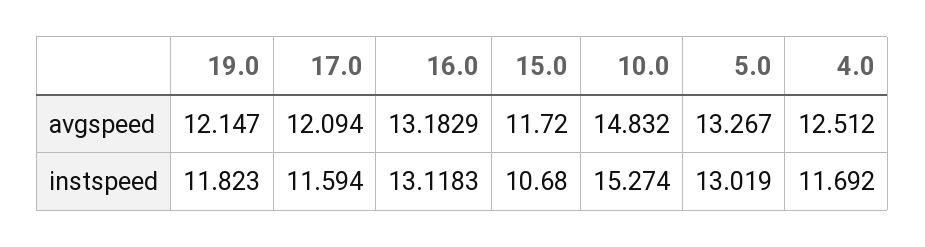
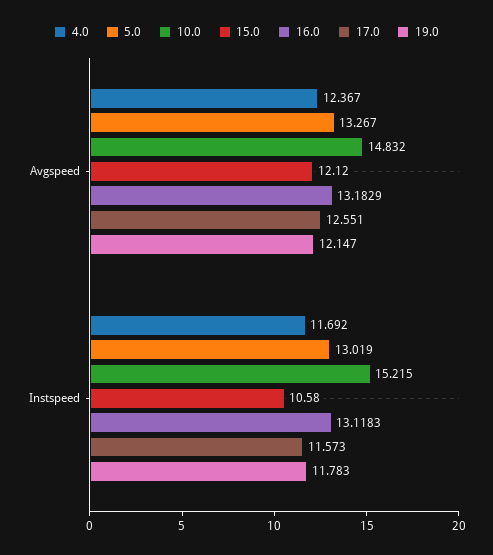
  {
    "19.0": {
      "avgspeed": 12.147,
-     "instspeed": 11.823
+     "instspeed": 11.783
    },
    "17.0": {
-     "avgspeed": 12.094,
+     "avgspeed": 12.551,
-     "instspeed": 11.594
+     "instspeed": 11.573
    },
    "16.0": {
      "avgspeed": 13.1829,
      "instspeed": 13.1183
    },
    "15.0": {
-     "avgspeed": 11.72,
+     "avgspeed": 12.12,
-     "instspeed": 10.68
+     "instspeed": 10.58
    },
    "10.0": {
      "avgspeed": 14.832,
-     "instspeed": 15.274
+     "instspeed": 15.215
    },
    "5.0": {
      "avgspeed": 13.267,
      "instspeed": 13.019
    },
    "4.0": {
-     "avgspeed": 12.512,
+     "avgspeed": 12.367,
      "instspeed": 11.692
    }
  }

